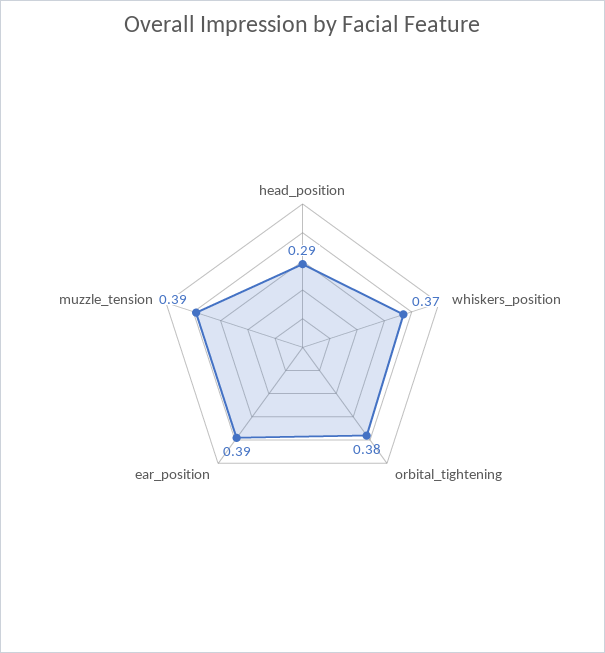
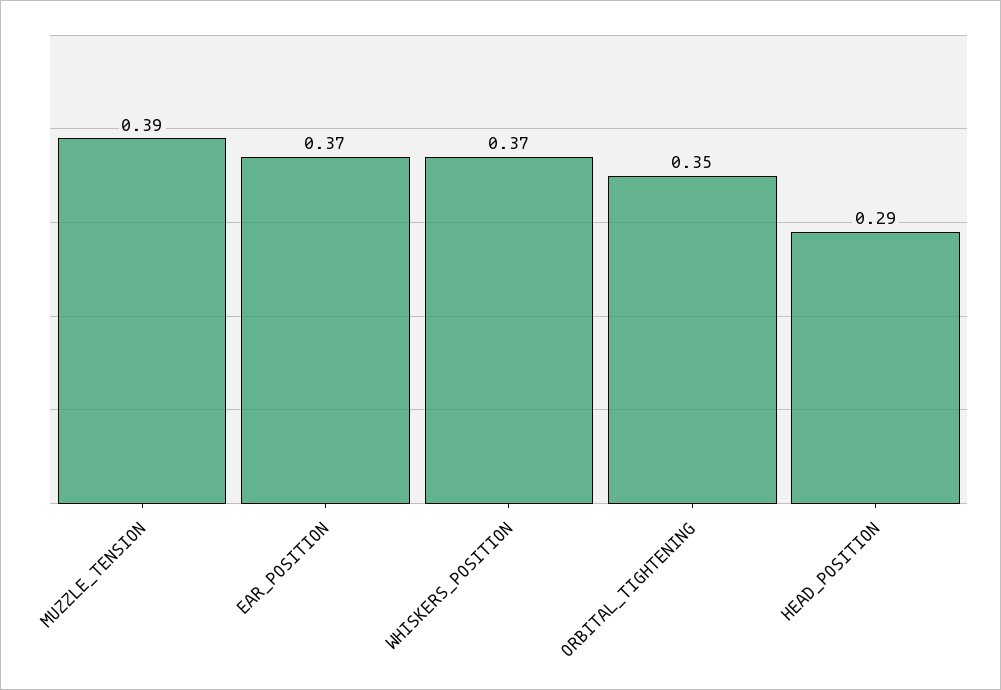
  {
    "head_position": 0.29,
    "whiskers_position": 0.37,
-   "orbital_tightening": 0.38,
+   "orbital_tightening": 0.35,
-   "ear_position": 0.39,
+   "ear_position": 0.37,
    "muzzle_tension": 0.39
  }

